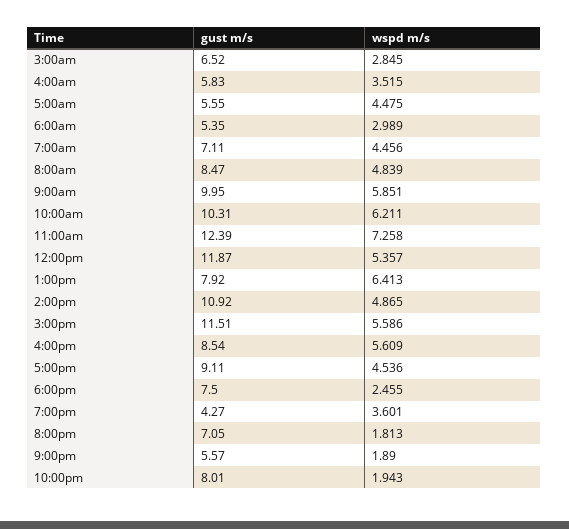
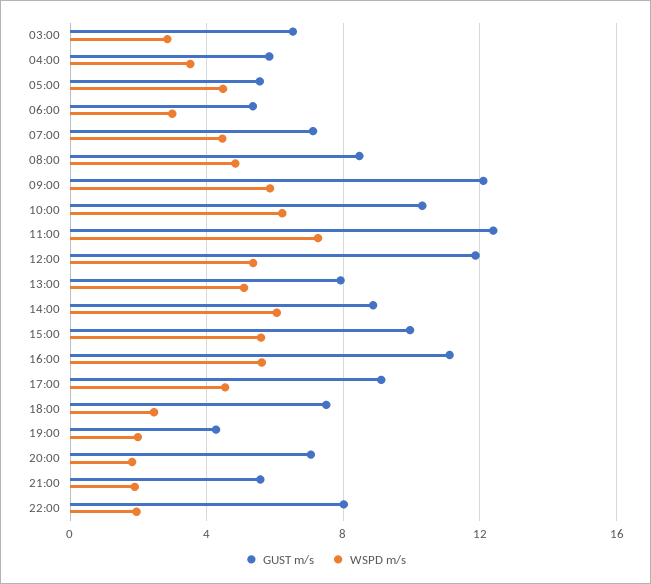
  {
    "gust m/s": {
      "3:00am": 6.52,
      "4:00am": 5.83,
      "5:00am": 5.55,
      "6:00am": 5.35,
      "7:00am": 7.11,
      "8:00am": 8.47,
-     "9:00am": 9.95,
+     "9:00am": 12,
      "10:00am": 10.31,
      "11:00am": 12.39,
      "12:00pm": 11.87,
      "1:00pm": 7.92,
-     "2:00pm": 10.92,
+     "2:00pm": 9,
-     "3:00pm": 11.51,
+     "3:00pm": 10,
-     "4:00pm": 8.54,
+     "4:00pm": 11,
      "5:00pm": 9.11,
      "6:00pm": 7.5,
      "7:00pm": 4.27,
      "8:00pm": 7.05,
      "9:00pm": 5.57,
      "10:00pm": 8.01
    },
    "wspd m/s": {
      "3:00am": 2.845,
      "4:00am": 3.515,
      "5:00am": 4.475,
      "6:00am": 2.989,
      "7:00am": 4.456,
      "8:00am": 4.839,
      "9:00am": 5.851,
      "10:00am": 6.211,
      "11:00am": 7.258,
      "12:00pm": 5.357,
-     "1:00pm": 6.413,
+     "1:00pm": 5,
-     "2:00pm": 4.865,
+     "2:00pm": 6,
      "3:00pm": 5.586,
      "4:00pm": 5.609,
      "5:00pm": 4.536,
      "6:00pm": 2.455,
-     "7:00pm": 3.601,
+     "7:00pm": 2,
      "8:00pm": 1.813,
      "9:00pm": 1.89,
      "10:00pm": 1.943
    }
  }

